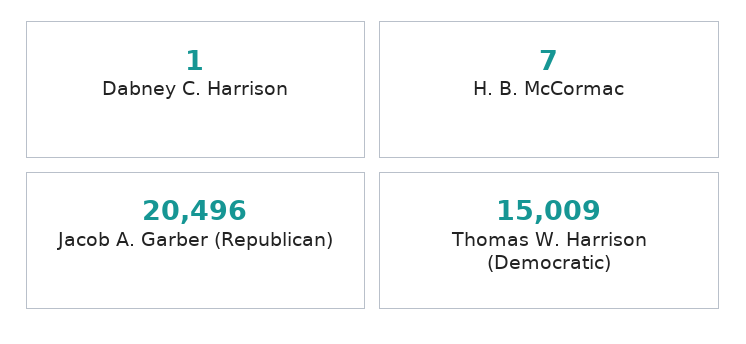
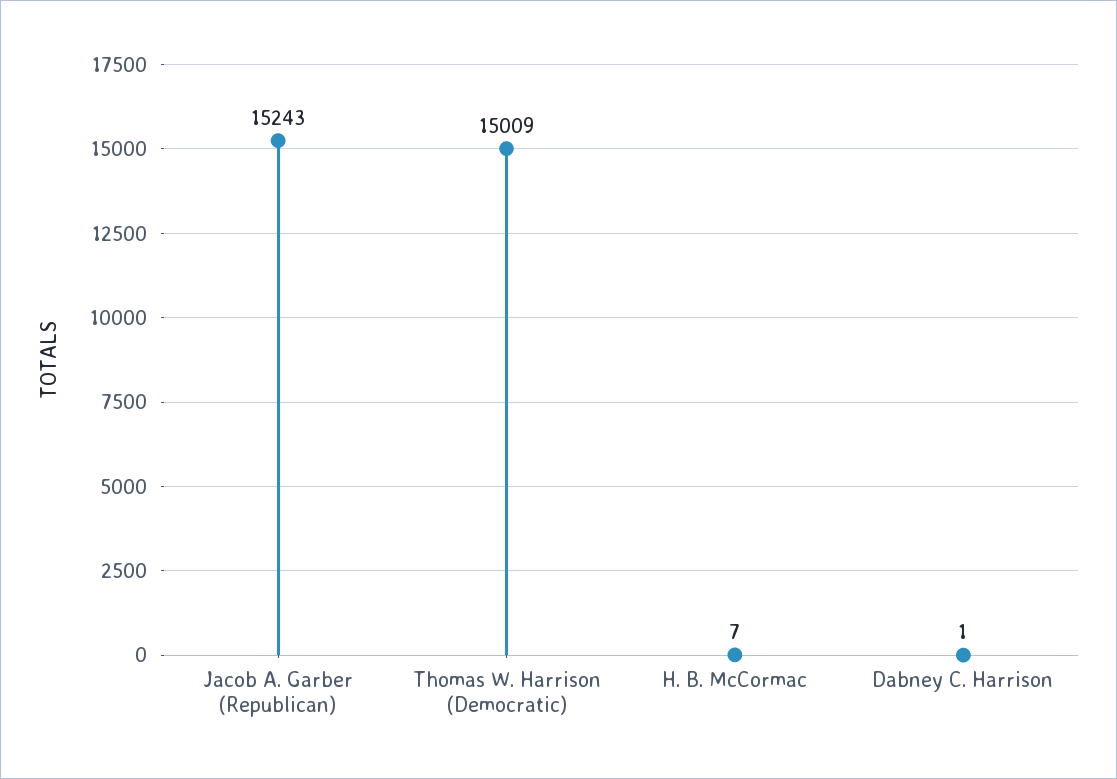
  {
    "Dabney C. Harrison": 1,
    "H. B. McCormac": 7,
-   "Jacob A. Garber (Republican)": 20496,
+   "Jacob A. Garber (Republican)": 15243,
    "Thomas W. Harrison (Democratic)": 15009
  }

